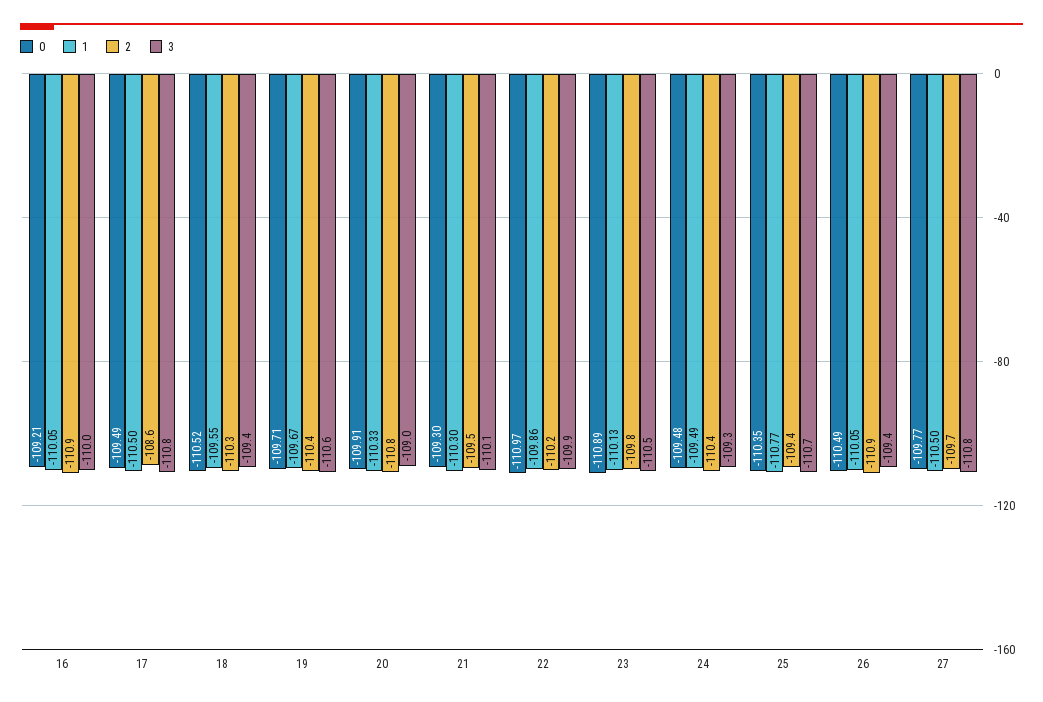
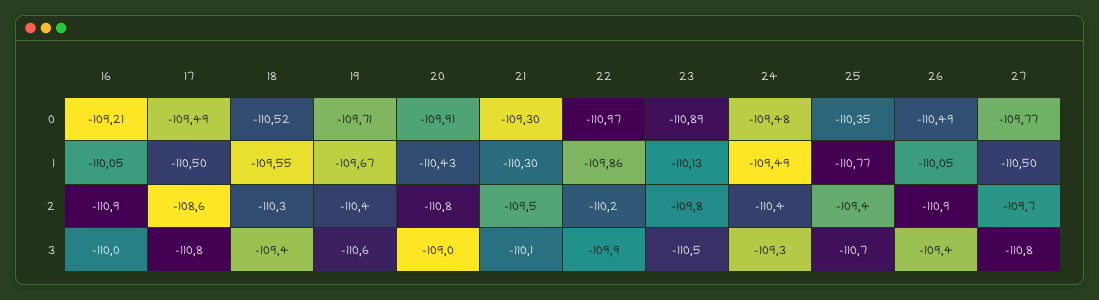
  {
    "0": {
      "16": -109.21,
      "17": -109.49,
      "18": -110.52,
      "19": -109.71,
      "20": -109.91,
      "21": -109.3,
      "22": -110.97,
      "23": -110.89,
      "24": -109.48,
      "25": -110.35,
      "26": -110.49,
      "27": -109.77
    },
    "1": {
      "16": -110.05,
      "17": -110.5,
      "18": -109.55,
      "19": -109.67,
-     "20": -110.33,
+     "20": -110.43,
      "21": -110.3,
      "22": -109.86,
      "23": -110.13,
      "24": -109.49,
      "25": -110.77,
      "26": -110.05,
      "27": -110.5
    },
    "2": {
      "16": -110.9,
      "17": -108.6,
      "18": -110.3,
      "19": -110.4,
      "20": -110.8,
      "21": -109.5,
      "22": -110.2,
      "23": -109.8,
      "24": -110.4,
      "25": -109.4,
      "26": -110.9,
      "27": -109.7
    },
    "3": {
      "16": -110,
      "17": -110.8,
      "18": -109.4,
      "19": -110.6,
      "20": -109,
      "21": -110.1,
      "22": -109.9,
      "23": -110.5,
      "24": -109.3,
      "25": -110.7,
      "26": -109.4,
      "27": -110.8
    }
  }

